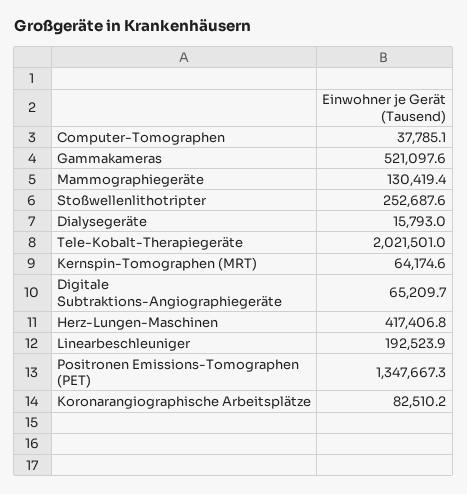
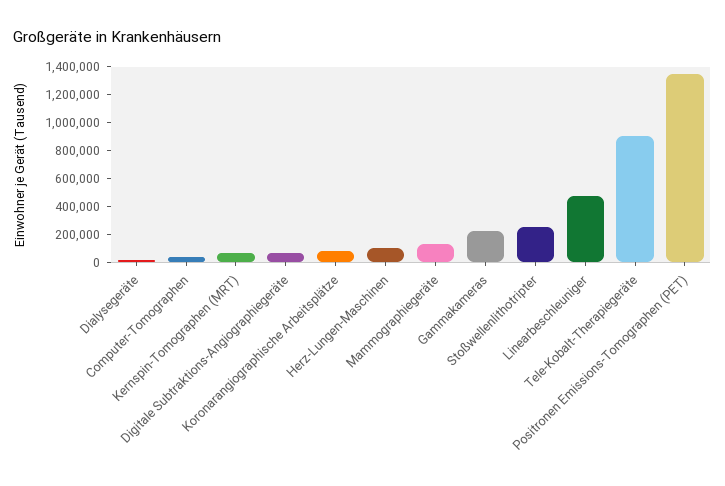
  {
    "Computer-Tomographen": 37785.1,
-   "Gammakameras": 521097.6,
+   "Gammakameras": 200000,
    "Mammographiegeräte": 130419.4,
    "Stoßwellenlithotripter": 252687.6,
    "Dialysegeräte": 15793,
-   "Tele-Kobalt-Therapiegeräte": 2021501,
+   "Tele-Kobalt-Therapiegeräte": 900000,
    "Kernspin-Tomographen (MRT)": 64174.6,
    "Digitale Subtraktions-Angiographiegeräte": 65209.7,
-   "Herz-Lungen-Maschinen": 417406.8,
+   "Herz-Lungen-Maschinen": 100000,
-   "Linearbeschleuniger": 192523.9,
+   "Linearbeschleuniger": 500000,
    "Positronen Emissions-Tomographen (PET)": 1347667.3,
    "Koronarangiographische Arbeitsplätze": 82510.2
  }

